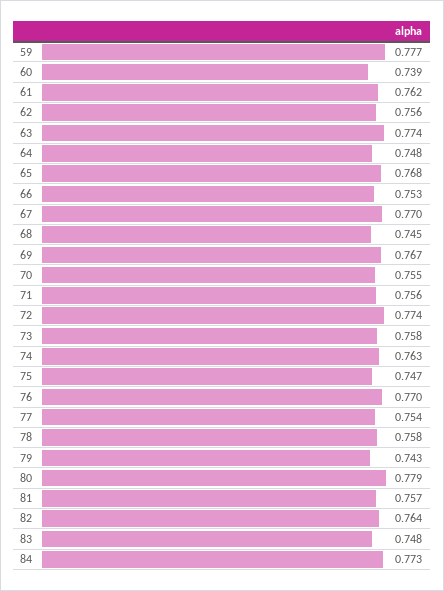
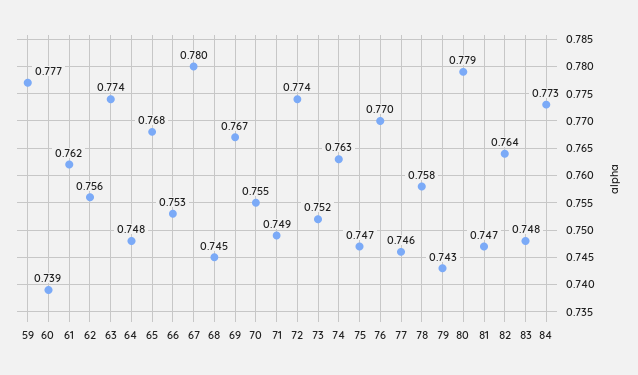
  {
    "59": 0.777,
    "60": 0.739,
    "61": 0.762,
    "62": 0.756,
    "63": 0.774,
    "64": 0.748,
    "65": 0.768,
    "66": 0.753,
-   "67": 0.77,
+   "67": 0.78,
    "68": 0.745,
    "69": 0.767,
    "70": 0.755,
-   "71": 0.756,
+   "71": 0.749,
    "72": 0.774,
-   "73": 0.758,
+   "73": 0.752,
    "74": 0.763,
    "75": 0.747,
    "76": 0.77,
-   "77": 0.754,
+   "77": 0.746,
    "78": 0.758,
    "79": 0.743,
    "80": 0.779,
-   "81": 0.757,
+   "81": 0.747,
    "82": 0.764,
    "83": 0.748,
    "84": 0.773
  }

